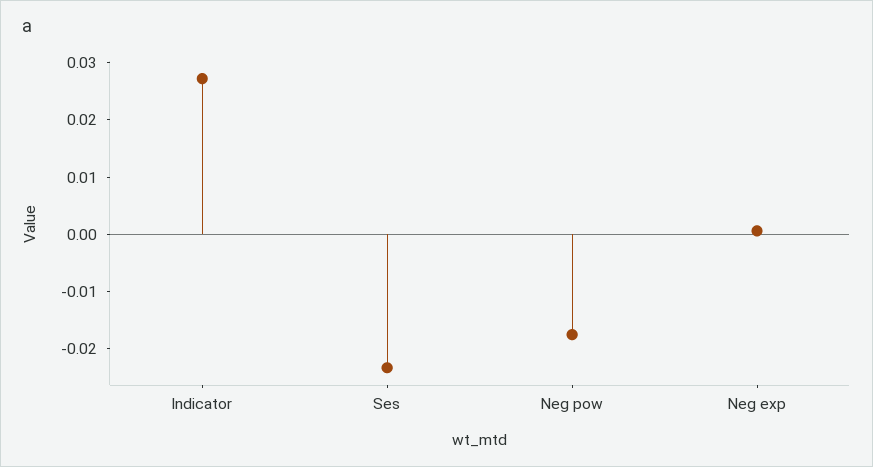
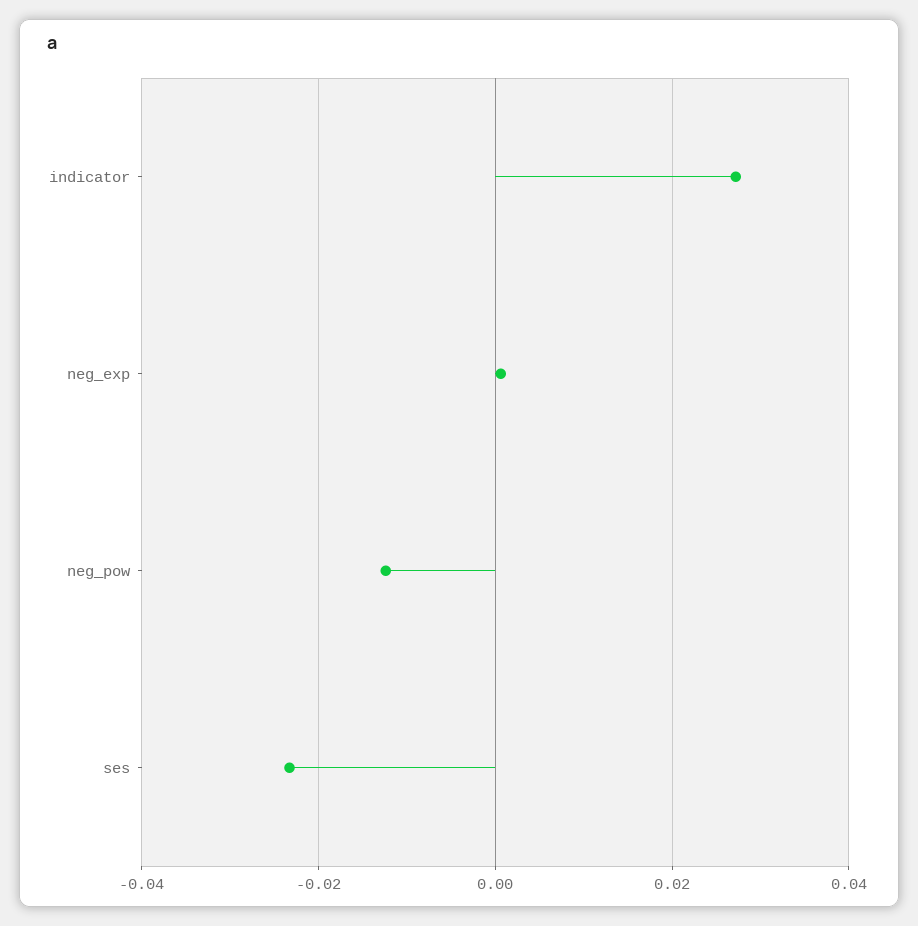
  {
    "Indicator": 0.028,
    "Ses": -0.024,
-   "Neg pow": -0.018,
+   "Neg pow": -0.012,
    "Neg exp": 0
  }

